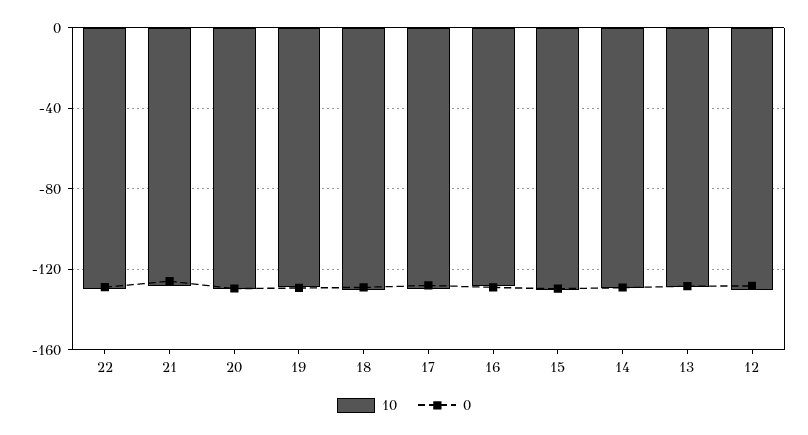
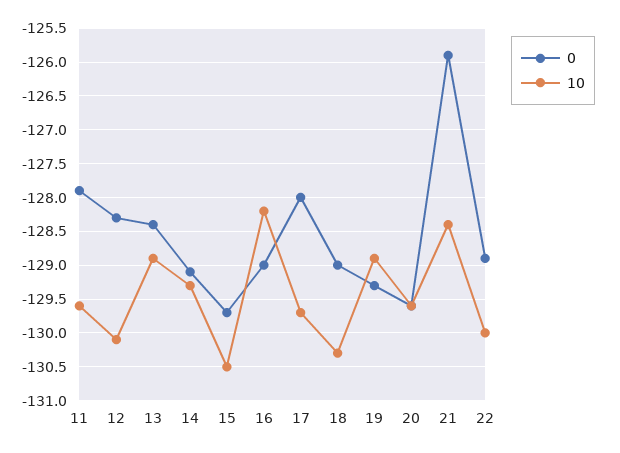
  {
    "10": {
      "22": -130,
      "21": -128.4,
      "20": -129.6,
      "19": -128.9,
      "18": -130.3,
      "17": -129.7,
      "16": -128.2,
      "15": -130.5,
      "14": -129.3,
      "13": -128.9,
-     "12": -130.1
+     "12": -130.1,
+     "11": -129.6
    },
    "0": {
      "22": -128.9,
      "21": -125.9,
      "20": -129.6,
      "19": -129.3,
      "18": -129,
      "17": -128,
      "16": -129,
      "15": -129.7,
      "14": -129.1,
      "13": -128.4,
-     "12": -128.3
+     "12": -128.3,
+     "11": -127.9
    }
  }

